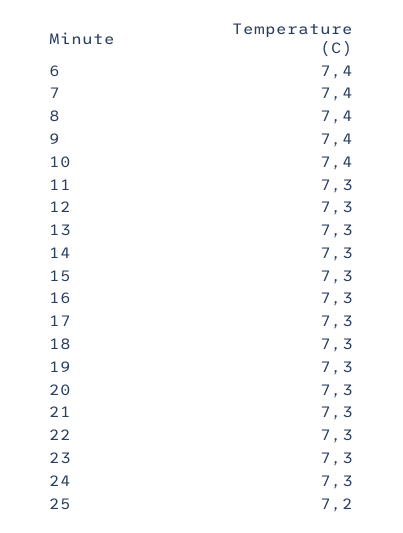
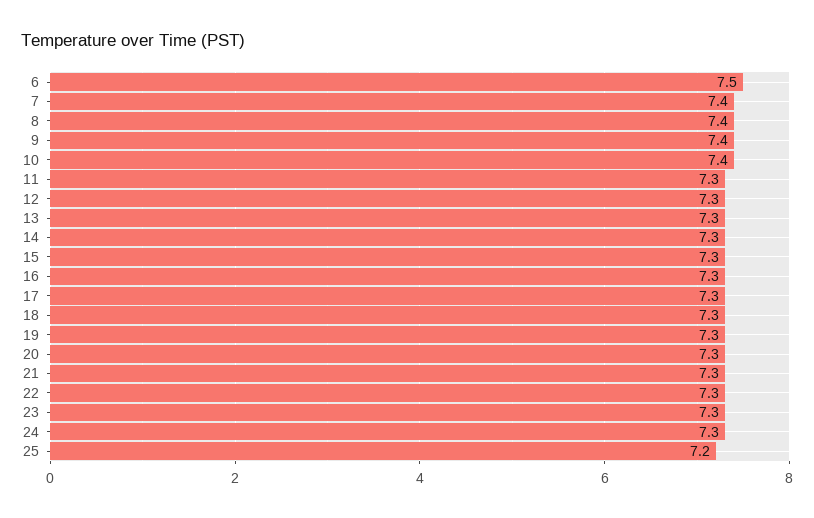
  {
-   "6": 7.4,
+   "6": 7.5,
    "7": 7.4,
    "8": 7.4,
    "9": 7.4,
    "10": 7.4,
    "11": 7.3,
    "12": 7.3,
    "13": 7.3,
    "14": 7.3,
    "15": 7.3,
    "16": 7.3,
    "17": 7.3,
    "18": 7.3,
    "19": 7.3,
    "20": 7.3,
    "21": 7.3,
    "22": 7.3,
    "23": 7.3,
    "24": 7.3,
    "25": 7.2
  }

